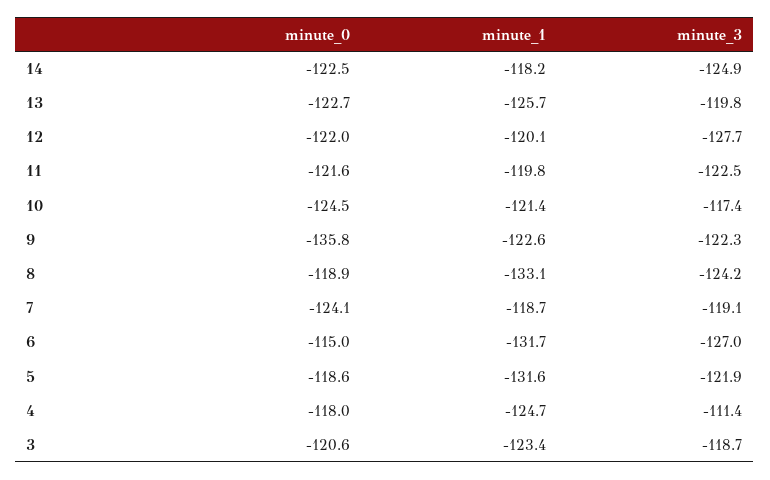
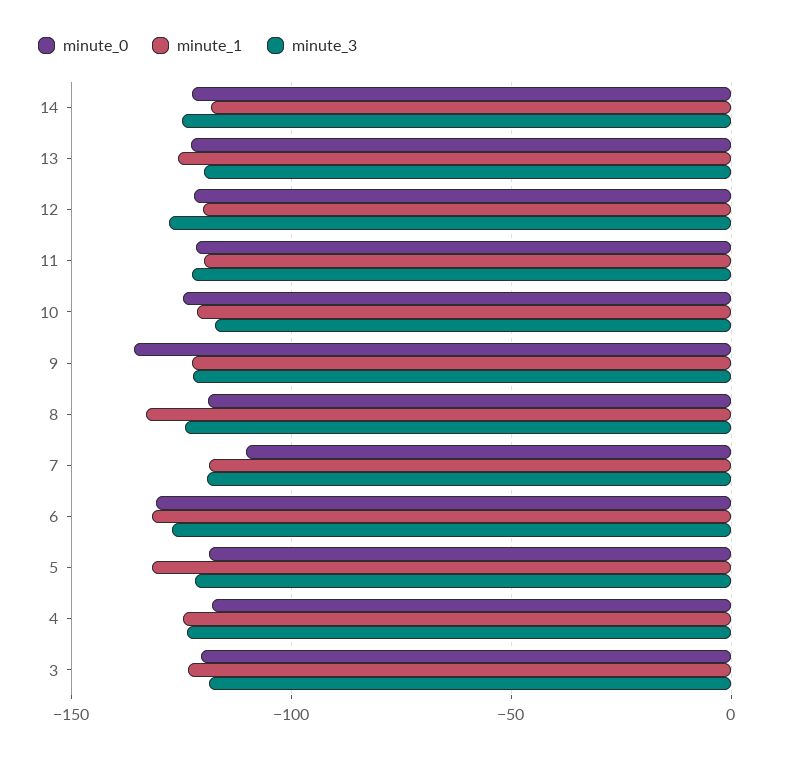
  {
    "minute_0": {
      "14": -122.5,
      "13": -122.7,
      "12": -122,
      "11": -121.6,
      "10": -124.5,
      "9": -135.8,
      "8": -118.9,
-     "7": -124.1,
+     "7": -110,
-     "6": -115,
+     "6": -130,
      "5": -118.6,
      "4": -118,
      "3": -120.6
    },
    "minute_1": {
      "14": -118.2,
      "13": -125.7,
      "12": -120.1,
      "11": -119.8,
      "10": -121.4,
      "9": -122.6,
      "8": -133.1,
      "7": -118.7,
      "6": -131.7,
      "5": -131.6,
      "4": -124.7,
      "3": -123.4
    },
    "minute_3": {
      "14": -124.9,
      "13": -119.8,
      "12": -127.7,
      "11": -122.5,
      "10": -117.4,
      "9": -122.3,
      "8": -124.2,
      "7": -119.1,
      "6": -127,
      "5": -121.9,
-     "4": -111.4,
+     "4": -125,
      "3": -118.7
    }
  }

